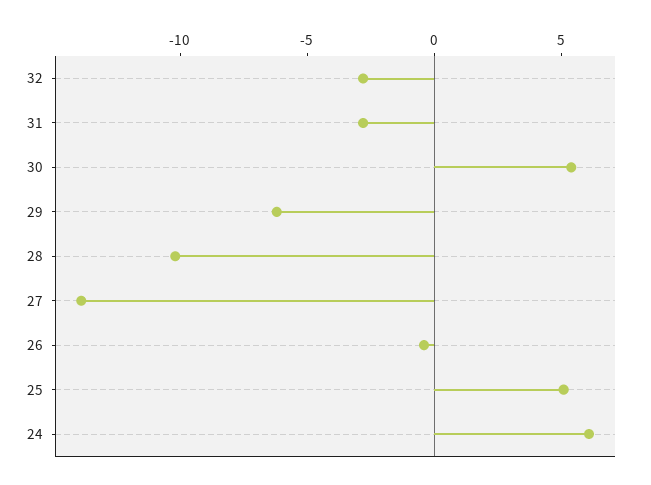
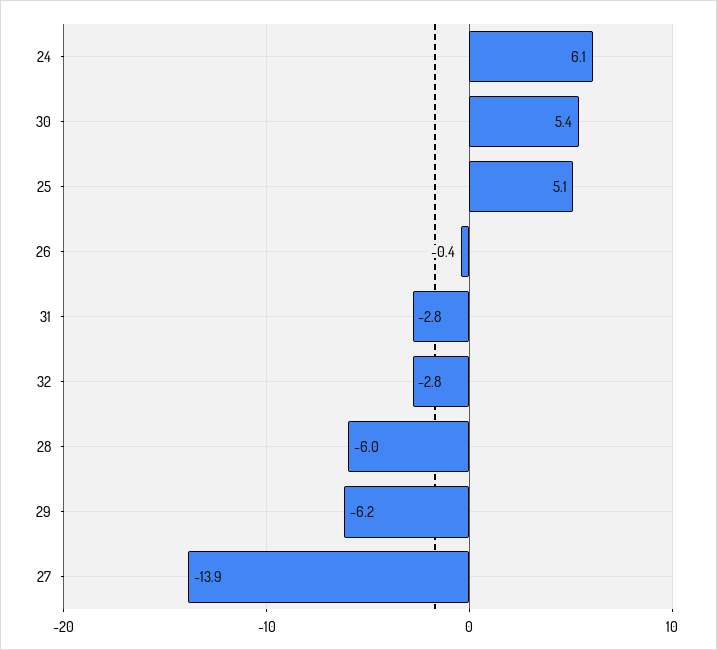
  {
    "32": -2.8,
    "31": -2.8,
    "30": 5.4,
    "29": -6.2,
-   "28": -10,
+   "28": -6,
    "27": -13.9,
    "26": -0.4,
    "25": 5.1,
    "24": 6.1
  }

